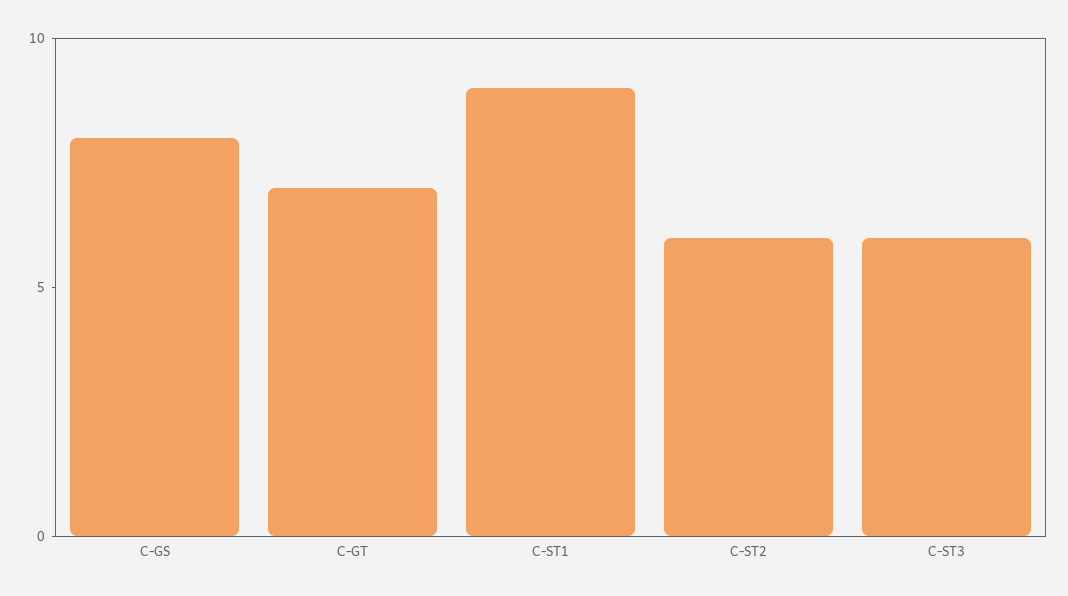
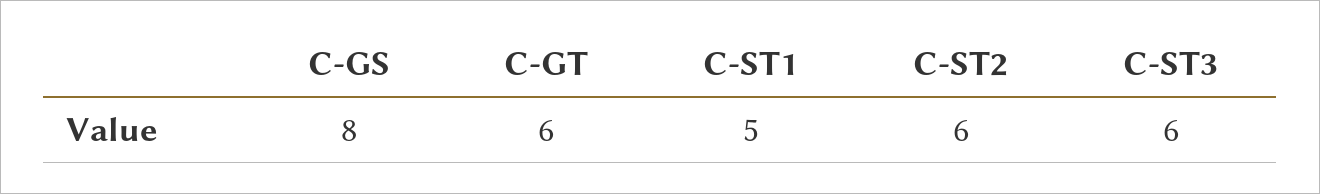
  {
    "C-GS": 8,
-   "C-GT": 7,
+   "C-GT": 6,
-   "C-ST1": 9,
+   "C-ST1": 5,
    "C-ST2": 6,
    "C-ST3": 6
  }

